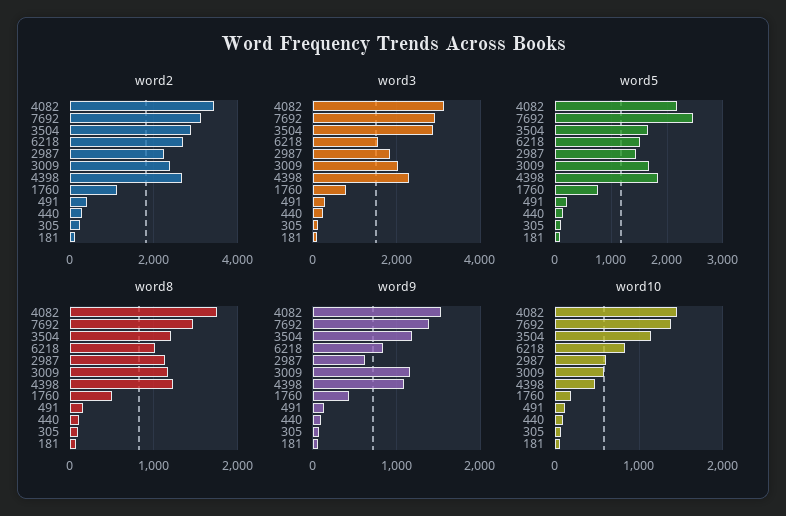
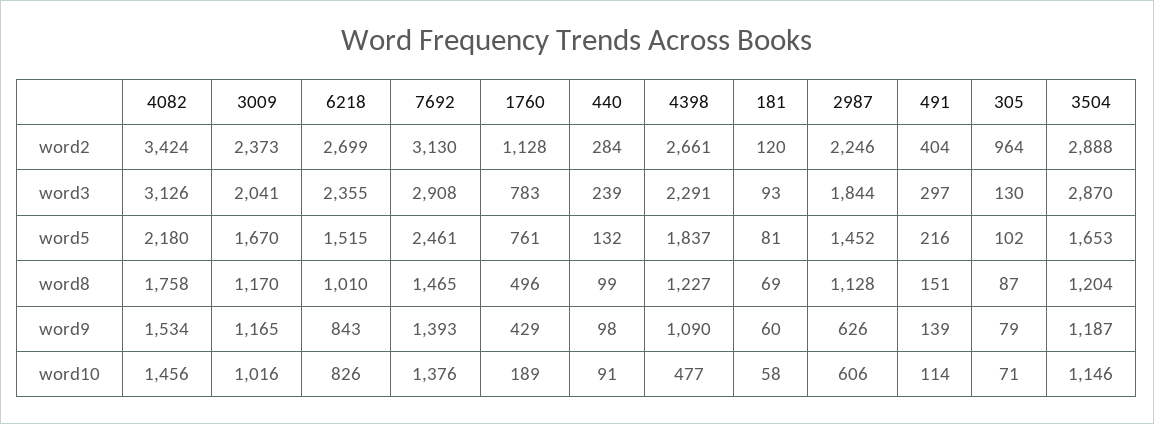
  {
    "word2": {
      "4082": 3424,
      "7692": 3130,
      "3504": 2888,
      "6218": 2699,
      "2987": 2246,
      "3009": 2373,
      "4398": 2661,
      "1760": 1128,
      "491": 404,
      "440": 284,
-     "305": 200,
+     "305": 964,
      "181": 120
    },
    "word3": {
      "4082": 3126,
      "7692": 2908,
      "3504": 2870,
-     "6218": 1600,
+     "6218": 2355,
      "2987": 1844,
      "3009": 2041,
      "4398": 2291,
      "1760": 783,
      "491": 297,
      "440": 239,
      "305": 130,
      "181": 93
    },
    "word5": {
      "4082": 2180,
      "7692": 2461,
      "3504": 1653,
      "6218": 1515,
      "2987": 1452,
      "3009": 1670,
      "4398": 1837,
      "1760": 761,
      "491": 216,
      "440": 132,
      "305": 102,
      "181": 81
    },
    "word8": {
      "4082": 1758,
      "7692": 1465,
      "3504": 1204,
      "6218": 1010,
      "2987": 1128,
      "3009": 1170,
      "4398": 1227,
      "1760": 496,
      "491": 151,
      "440": 99,
      "305": 87,
      "181": 69
    },
    "word9": {
      "4082": 1534,
      "7692": 1393,
      "3504": 1187,
      "6218": 843,
      "2987": 626,
      "3009": 1165,
      "4398": 1090,
      "1760": 429,
      "491": 139,
      "440": 98,
      "305": 79,
      "181": 60
    },
    "word10": {
      "4082": 1456,
      "7692": 1376,
      "3504": 1146,
      "6218": 826,
      "2987": 606,
-     "3009": 600,
+     "3009": 1016,
      "4398": 477,
      "1760": 189,
      "491": 114,
      "440": 91,
      "305": 71,
      "181": 58
    }
  }

